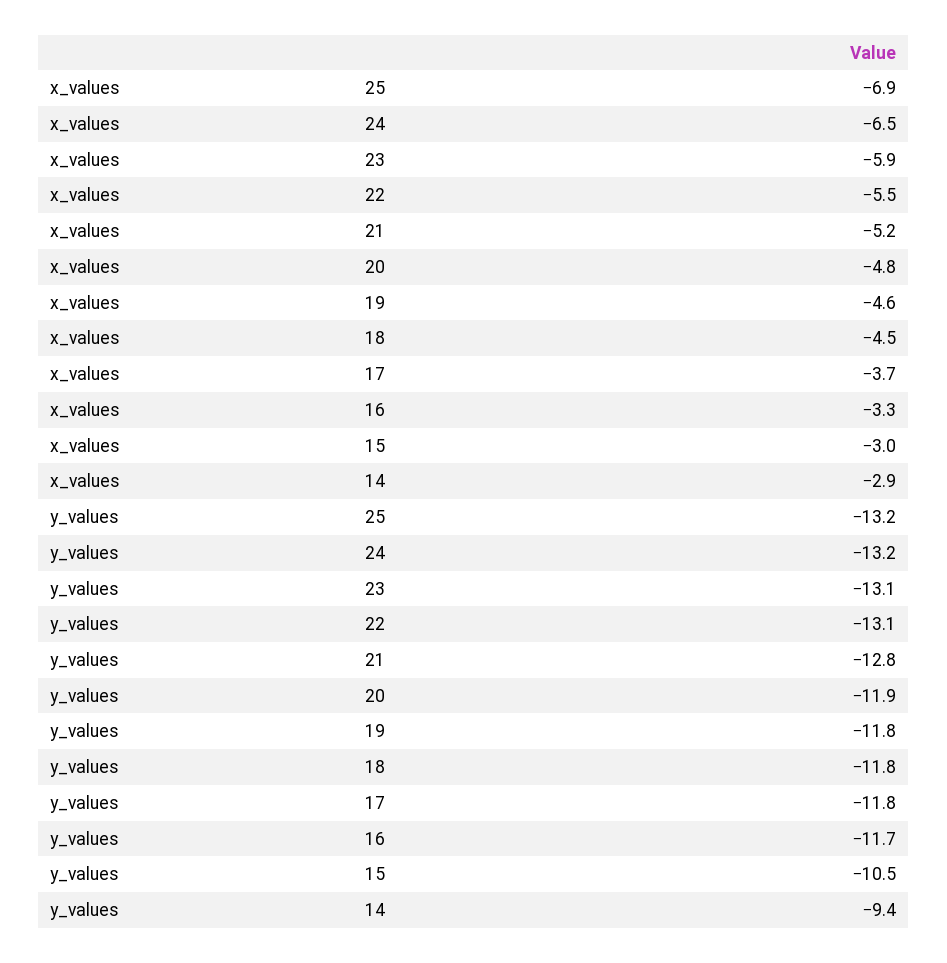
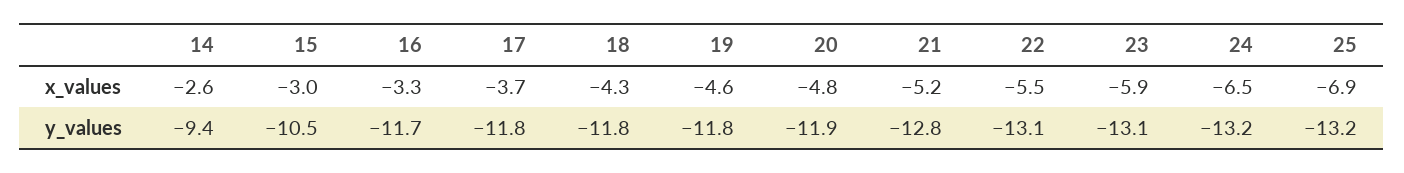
  {
    "x_values": {
      "25": -6.9,
      "24": -6.5,
      "23": -5.9,
      "22": -5.5,
      "21": -5.2,
      "20": -4.8,
      "19": -4.6,
-     "18": -4.5,
+     "18": -4.3,
      "17": -3.7,
      "16": -3.3,
      "15": -3,
-     "14": -2.9
+     "14": -2.6
    },
    "y_values": {
      "25": -13.2,
      "24": -13.2,
      "23": -13.1,
      "22": -13.1,
      "21": -12.8,
      "20": -11.9,
      "19": -11.8,
      "18": -11.8,
      "17": -11.8,
      "16": -11.7,
      "15": -10.5,
      "14": -9.4
    }
  }

